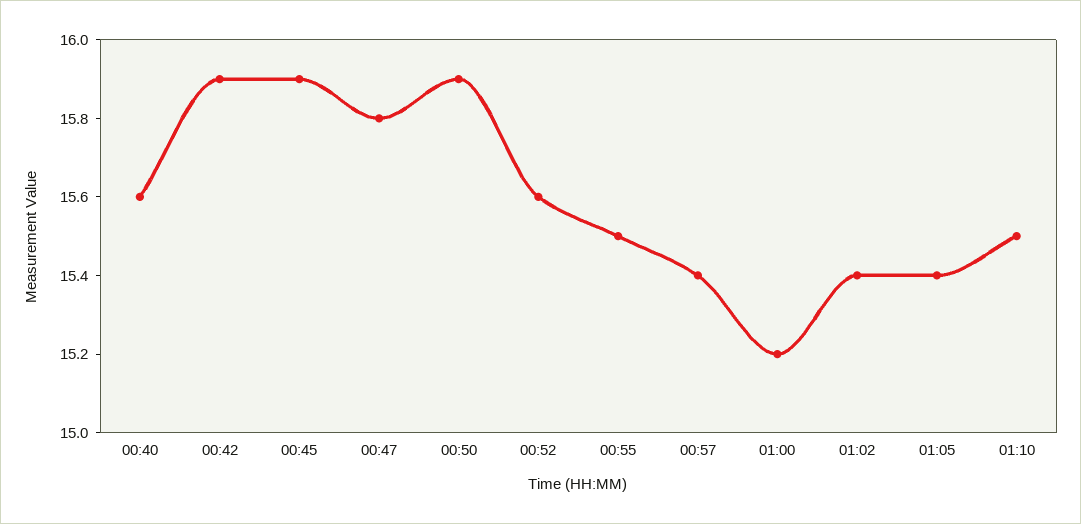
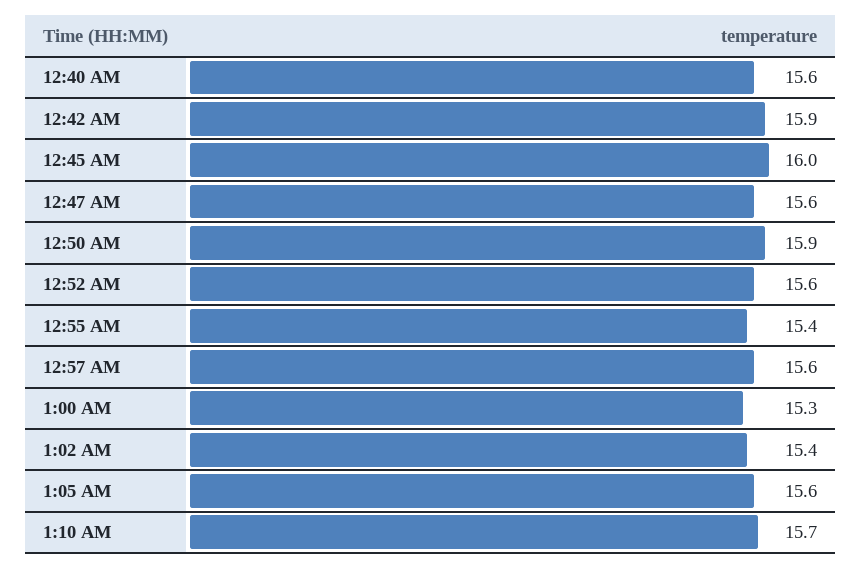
  {
    "00:40": 15.6,
    "00:42": 15.9,
-   "00:45": 15.9,
+   "00:45": 16,
-   "00:47": 15.8,
+   "00:47": 15.6,
    "00:50": 15.9,
    "00:52": 15.6,
-   "00:55": 15.5,
+   "00:55": 15.4,
-   "00:57": 15.4,
+   "00:57": 15.6,
-   "01:00": 15.2,
+   "01:00": 15.3,
    "01:02": 15.4,
-   "01:05": 15.4,
+   "01:05": 15.6,
-   "01:10": 15.5
+   "01:10": 15.7
  }

